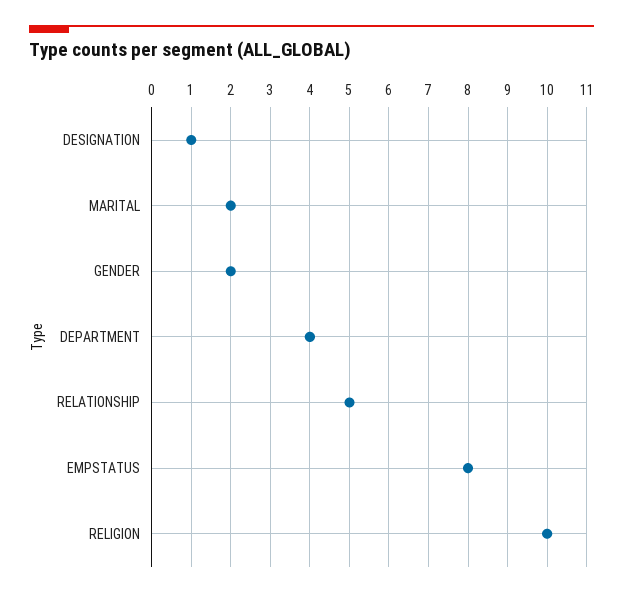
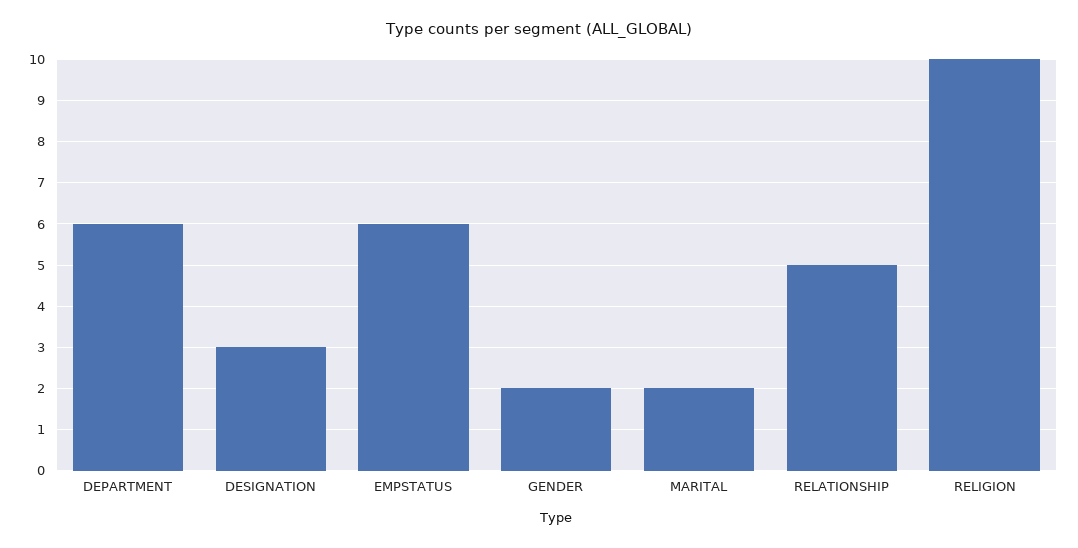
  {
-   "DESIGNATION": 1,
+   "DESIGNATION": 3,
    "MARITAL": 2,
    "GENDER": 2,
-   "DEPARTMENT": 4,
+   "DEPARTMENT": 6,
    "RELATIONSHIP": 5,
-   "EMPSTATUS": 8,
+   "EMPSTATUS": 6,
    "RELIGION": 10
  }

